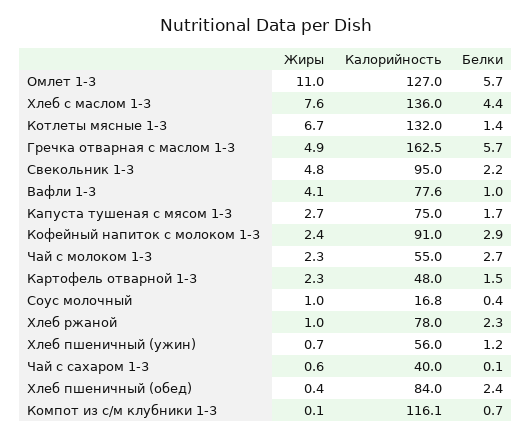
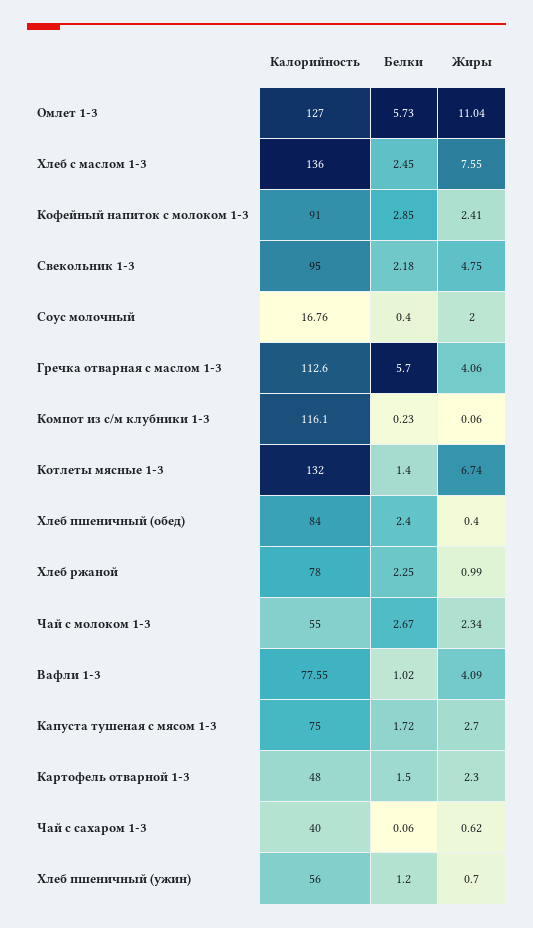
  {
    "Жиры": {
      "Омлет 1-3": 11.04,
      "Хлеб с маслом 1-3": 7.55,
      "Котлеты мясные 1-3": 6.74,
-     "Гречка отварная с маслом 1-3": 4.9,
+     "Гречка отварная с маслом 1-3": 4.06,
      "Свекольник 1-3": 4.75,
      "Вафли 1-3": 4.09,
      "Капуста тушеная с мясом 1-3": 2.7,
      "Кофейный напиток с молоком 1-3": 2.41,
      "Чай с молоком 1-3": 2.34,
      "Картофель отварной 1-3": 2.3,
-     "Соус молочный": 1,
+     "Соус молочный": 2,
      "Хлеб ржаной": 0.99,
      "Хлеб пшеничный (ужин)": 0.7,
      "Чай с сахаром 1-3": 0.62,
      "Хлеб пшеничный (обед)": 0.4,
      "Компот из с/м клубники 1-3": 0.06
    },
    "Калорийность": {
      "Омлет 1-3": 127,
      "Хлеб с маслом 1-3": 136,
      "Котлеты мясные 1-3": 132,
-     "Гречка отварная с маслом 1-3": 162.5,
+     "Гречка отварная с маслом 1-3": 112.6,
      "Свекольник 1-3": 95,
      "Вафли 1-3": 77.55,
      "Капуста тушеная с мясом 1-3": 75,
      "Кофейный напиток с молоком 1-3": 91,
      "Чай с молоком 1-3": 55,
      "Картофель отварной 1-3": 48,
      "Соус молочный": 16.76,
      "Хлеб ржаной": 78,
      "Хлеб пшеничный (ужин)": 56,
      "Чай с сахаром 1-3": 40,
      "Хлеб пшеничный (обед)": 84,
      "Компот из с/м клубники 1-3": 116.1
    },
    "Белки": {
      "Омлет 1-3": 5.73,
-     "Хлеб с маслом 1-3": 4.4,
+     "Хлеб с маслом 1-3": 2.45,
      "Котлеты мясные 1-3": 1.4,
      "Гречка отварная с маслом 1-3": 5.7,
      "Свекольник 1-3": 2.18,
      "Вафли 1-3": 1.02,
      "Капуста тушеная с мясом 1-3": 1.72,
      "Кофейный напиток с молоком 1-3": 2.85,
      "Чай с молоком 1-3": 2.67,
      "Картофель отварной 1-3": 1.5,
      "Соус молочный": 0.4,
      "Хлеб ржаной": 2.25,
      "Хлеб пшеничный (ужин)": 1.2,
      "Чай с сахаром 1-3": 0.06,
      "Хлеб пшеничный (обед)": 2.4,
-     "Компот из с/м клубники 1-3": 0.7
+     "Компот из с/м клубники 1-3": 0.23
    }
  }

